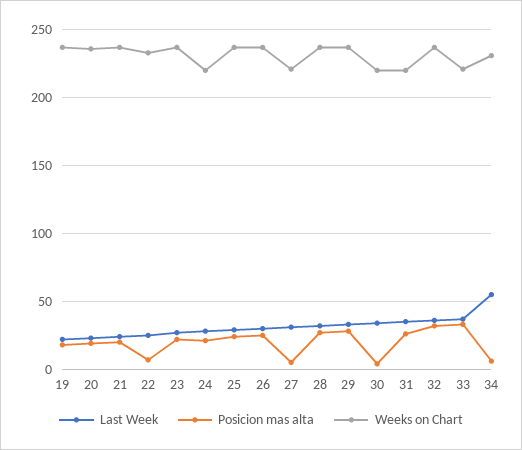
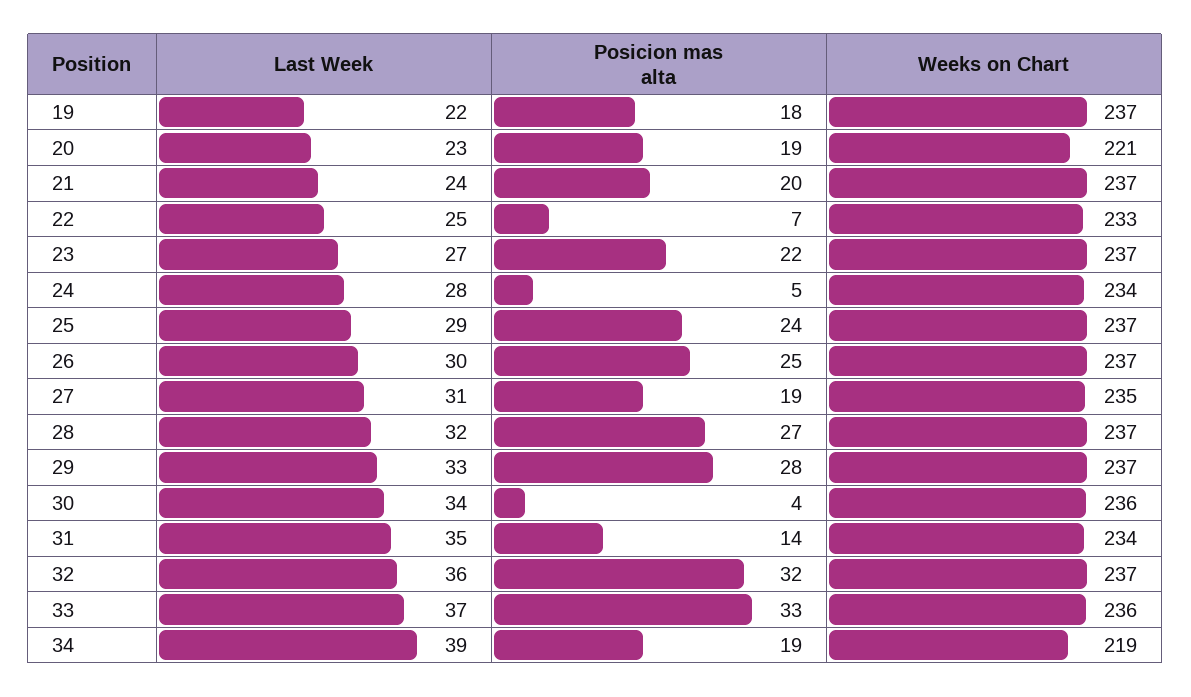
  {
    "Last Week": {
      "19": 22,
      "20": 23,
      "21": 24,
      "22": 25,
      "23": 27,
      "24": 28,
      "25": 29,
      "26": 30,
      "27": 31,
      "28": 32,
      "29": 33,
      "30": 34,
      "31": 35,
      "32": 36,
      "33": 37,
-     "34": 55
+     "34": 39
    },
    "Posicion mas alta": {
      "19": 18,
      "20": 19,
      "21": 20,
      "22": 7,
      "23": 22,
-     "24": 20,
+     "24": 5,
      "25": 24,
      "26": 25,
-     "27": 5,
+     "27": 19,
      "28": 27,
      "29": 28,
      "30": 4,
-     "31": 25,
+     "31": 14,
      "32": 32,
      "33": 33,
-     "34": 5
+     "34": 19
    },
    "Weeks on Chart": {
      "19": 237,
-     "20": 235,
+     "20": 221,
      "21": 237,
      "22": 233,
      "23": 237,
-     "24": 220,
+     "24": 234,
      "25": 237,
      "26": 237,
-     "27": 220,
+     "27": 235,
      "28": 237,
      "29": 237,
-     "30": 220,
+     "30": 236,
-     "31": 220,
+     "31": 234,
      "32": 237,
-     "33": 220,
+     "33": 236,
-     "34": 230
+     "34": 219
    }
  }

